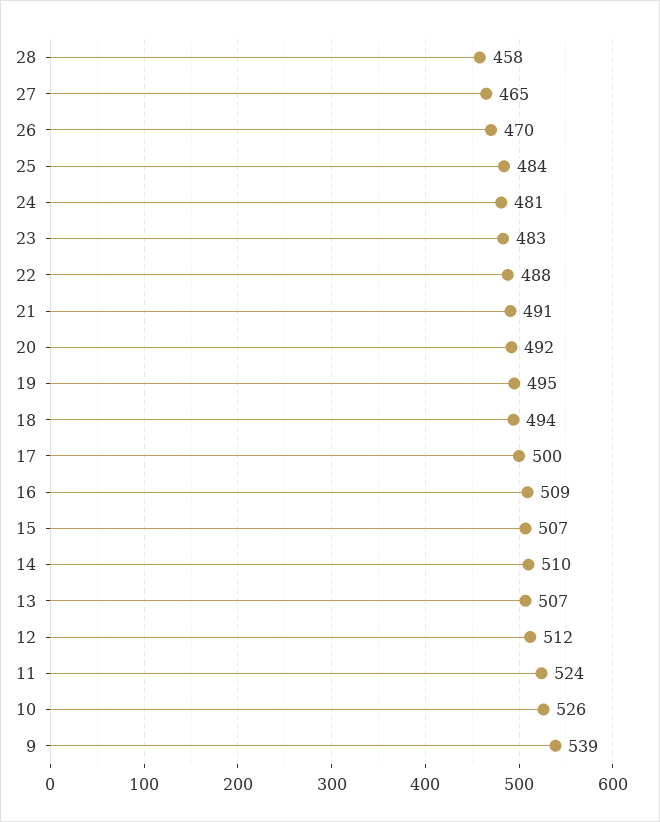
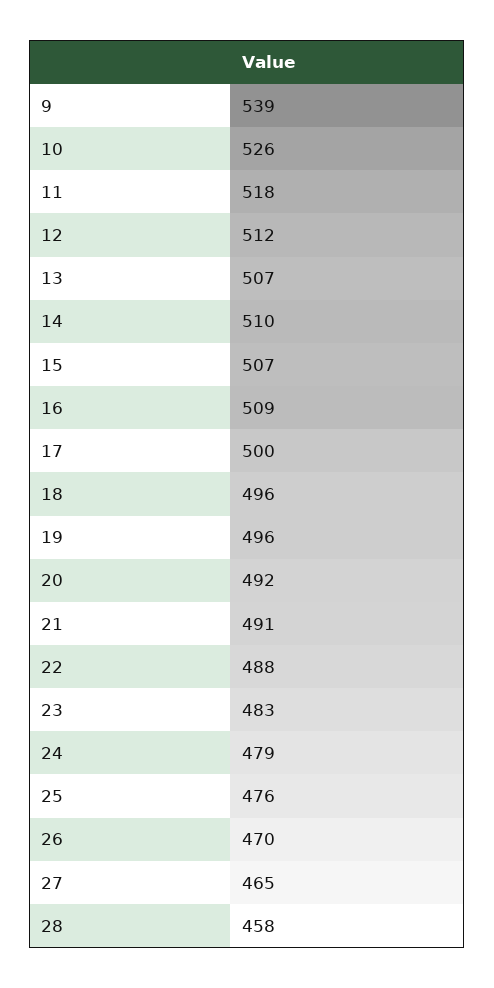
  {
    "28": 458,
    "27": 465,
    "26": 470,
-   "25": 484,
+   "25": 476,
-   "24": 481,
+   "24": 479,
    "23": 483,
    "22": 488,
    "21": 491,
    "20": 492,
-   "19": 495,
+   "19": 496,
-   "18": 494,
+   "18": 496,
    "17": 500,
    "16": 509,
    "15": 507,
    "14": 510,
    "13": 507,
    "12": 512,
-   "11": 524,
+   "11": 518,
    "10": 526,
    "9": 539
  }

